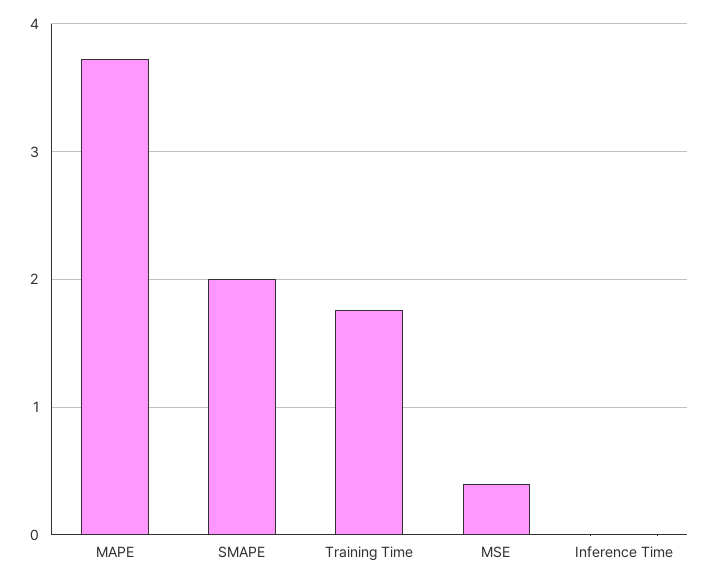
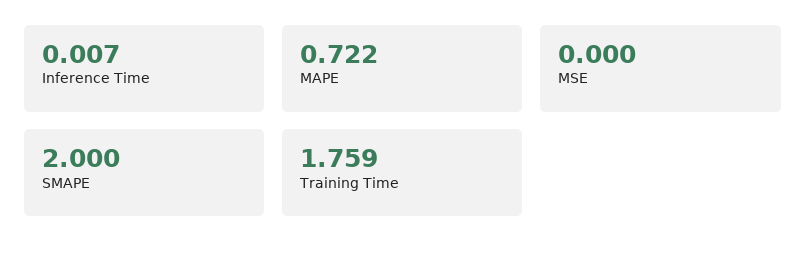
  {
-   "MAPE": 3.7,
+   "MAPE": 0.722,
    "SMAPE": 2,
    "Training Time": 1.759,
-   "MSE": 0.4,
+   "MSE": 0,
    "Inference Time": 0.007
  }

